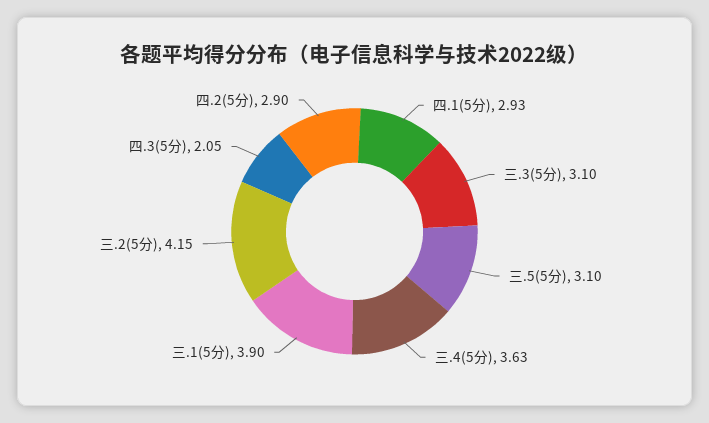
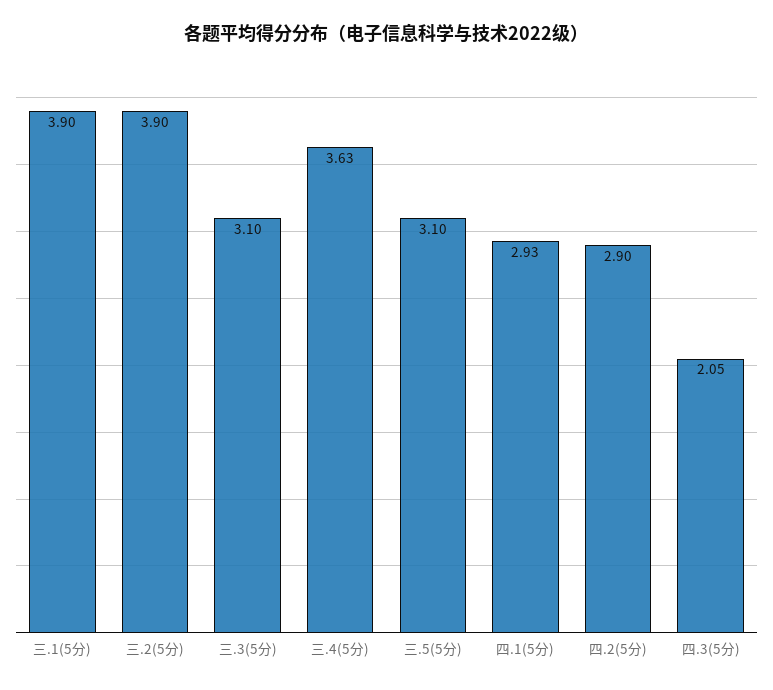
  {
    "四.1(5分)": 2.93,
    "三.3(5分)": 3.1,
    "三.5(5分)": 3.1,
    "三.4(5分)": 3.63,
    "三.1(5分)": 3.9,
-   "三.2(5分)": 4.15,
+   "三.2(5分)": 3.9,
    "四.3(5分)": 2.05,
    "四.2(5分)": 2.9
  }

